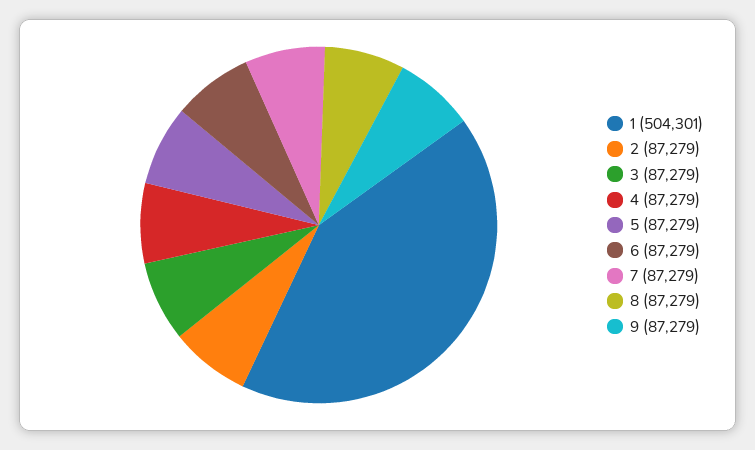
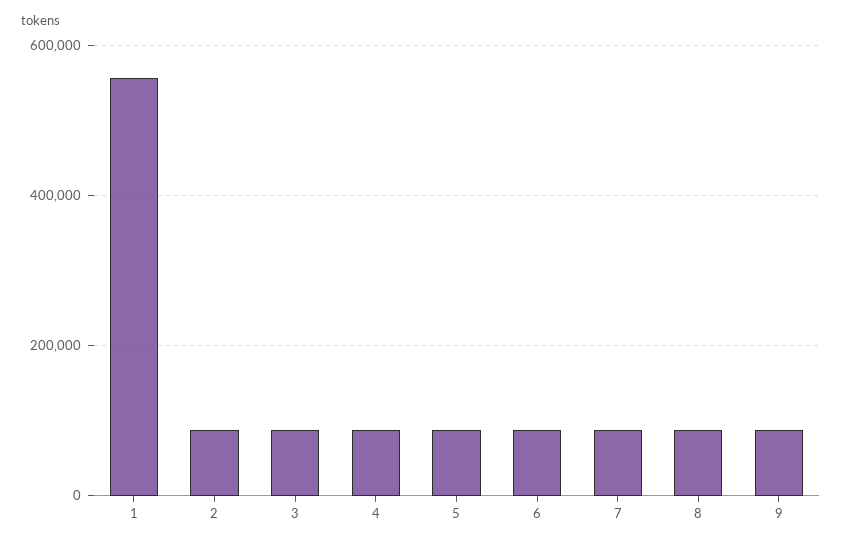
  {
-   "1": 504301,
+   "1": 560000,
    "2": 87279,
    "3": 87279,
    "4": 87279,
    "5": 87279,
    "6": 87279,
    "7": 87279,
    "8": 87279,
    "9": 87279
  }

